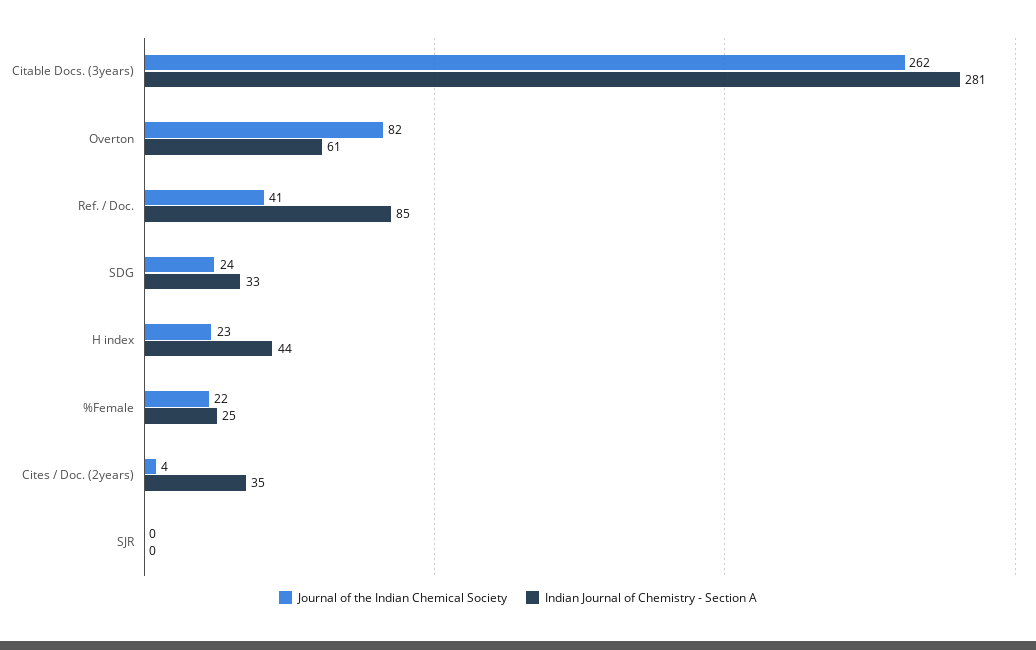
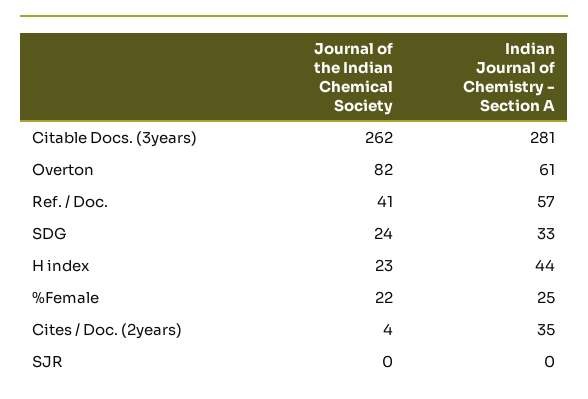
  {
    "Journal of the Indian Chemical Society": {
      "Citable Docs. (3years)": 262,
      "Overton": 82,
      "Ref. / Doc.": 41,
      "SDG": 24,
      "H index": 23,
      "%Female": 22,
      "Cites / Doc. (2years)": 4,
      "SJR": 0
    },
    "Indian Journal of Chemistry - Section A": {
      "Citable Docs. (3years)": 281,
      "Overton": 61,
-     "Ref. / Doc.": 85,
+     "Ref. / Doc.": 57,
      "SDG": 33,
      "H index": 44,
      "%Female": 25,
      "Cites / Doc. (2years)": 35,
      "SJR": 0
    }
  }

